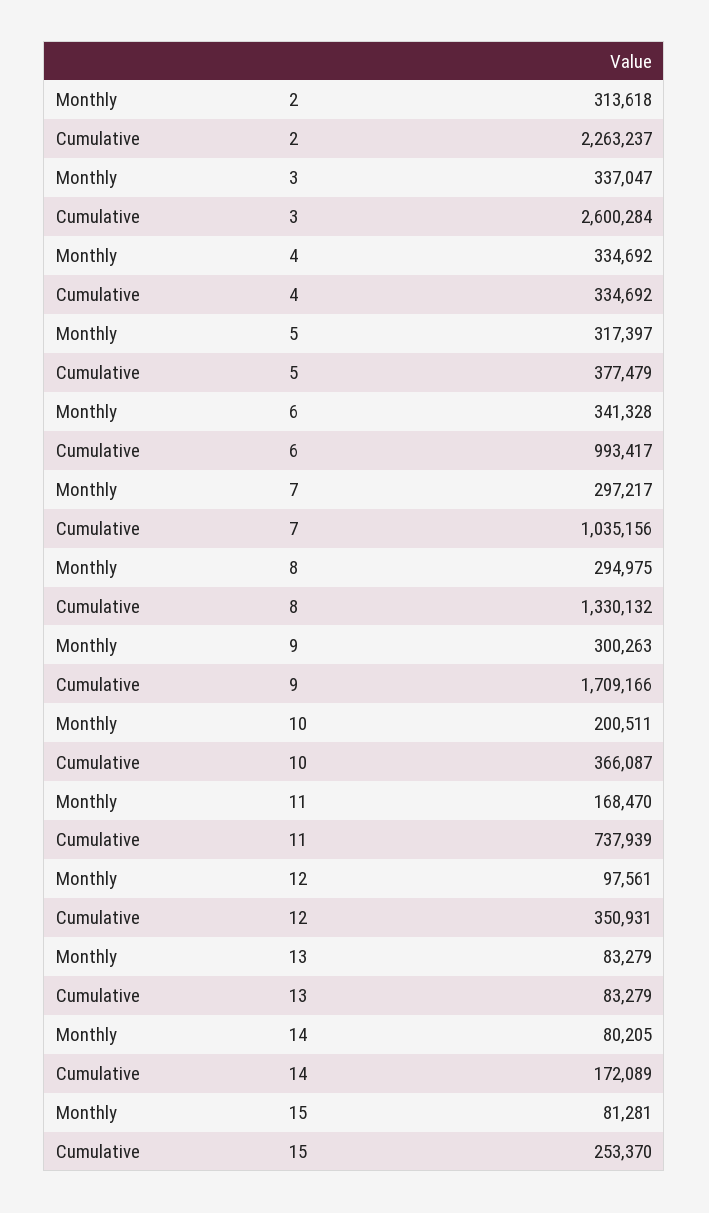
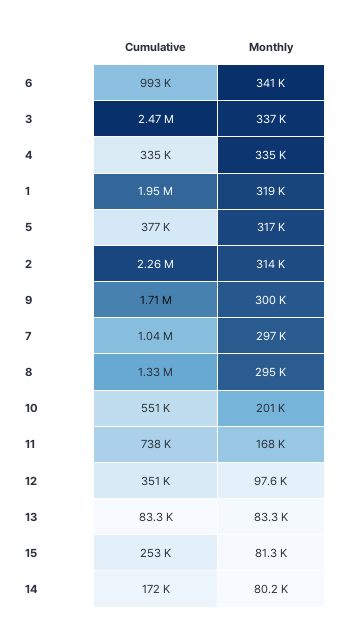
  {
    "Monthly": {
      "2": 313618,
      "3": 337047,
      "4": 334692,
      "5": 317397,
      "6": 341328,
      "7": 297217,
      "8": 294975,
      "9": 300263,
      "10": 200511,
      "11": 168470,
      "12": 97561,
      "13": 83279,
      "14": 80205,
-     "15": 81281
+     "15": 81281,
+     "1": 319000
    },
    "Cumulative": {
      "2": 2263237,
-     "3": 2600284,
+     "3": 2470000,
      "4": 334692,
      "5": 377479,
      "6": 993417,
      "7": 1035156,
      "8": 1330132,
      "9": 1709166,
-     "10": 366087,
+     "10": 551000,
      "11": 737939,
      "12": 350931,
      "13": 83279,
      "14": 172089,
-     "15": 253370
+     "15": 253370,
+     "1": 1950000
    }
  }

